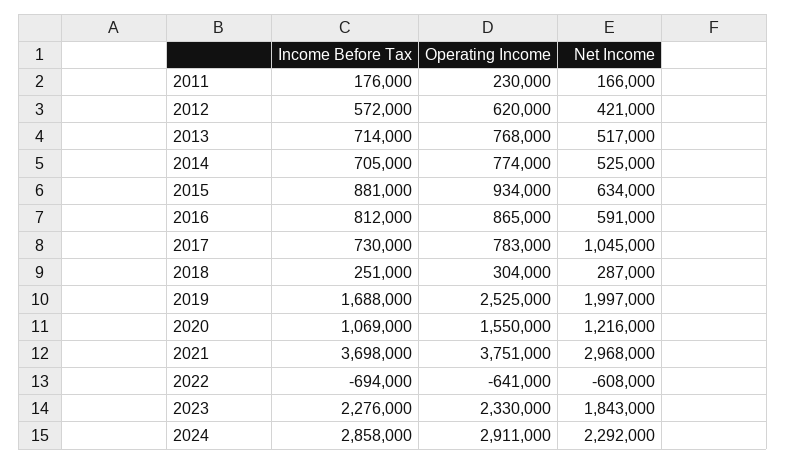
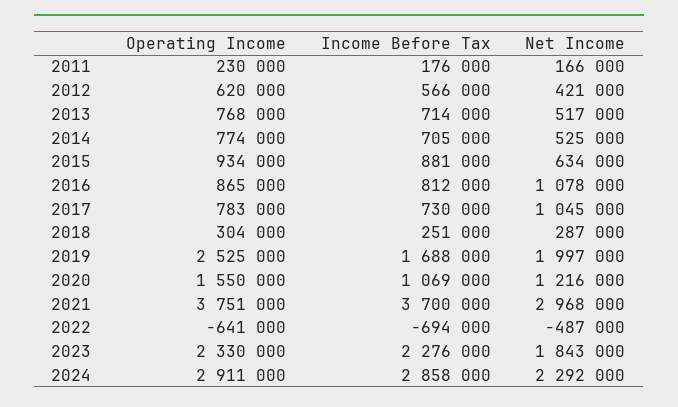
  {
    "Income Before Tax": {
      "2011": 176000,
-     "2012": 572000,
+     "2012": 566000,
      "2013": 714000,
      "2014": 705000,
      "2015": 881000,
      "2016": 812000,
      "2017": 730000,
      "2018": 251000,
      "2019": 1688000,
      "2020": 1069000,
-     "2021": 3698000,
+     "2021": 3700000,
      "2022": -694000,
      "2023": 2276000,
      "2024": 2858000
    },
    "Operating Income": {
      "2011": 230000,
      "2012": 620000,
      "2013": 768000,
      "2014": 774000,
      "2015": 934000,
      "2016": 865000,
      "2017": 783000,
      "2018": 304000,
      "2019": 2525000,
      "2020": 1550000,
      "2021": 3751000,
      "2022": -641000,
      "2023": 2330000,
      "2024": 2911000
    },
    "Net Income": {
      "2011": 166000,
      "2012": 421000,
      "2013": 517000,
      "2014": 525000,
      "2015": 634000,
-     "2016": 591000,
+     "2016": 1078000,
      "2017": 1045000,
      "2018": 287000,
      "2019": 1997000,
      "2020": 1216000,
      "2021": 2968000,
-     "2022": -608000,
+     "2022": -487000,
      "2023": 1843000,
      "2024": 2292000
    }
  }

